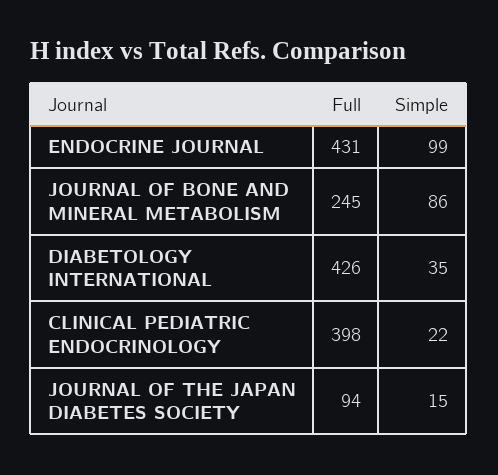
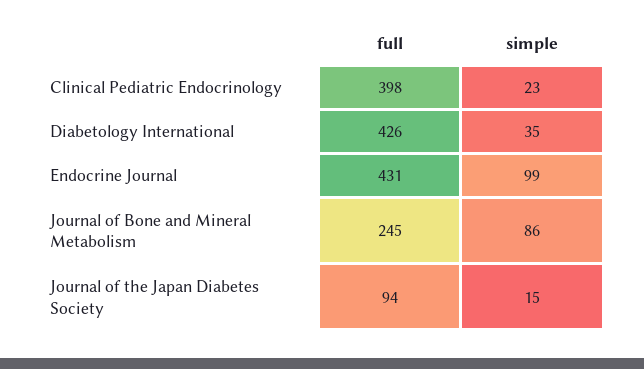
  {
    "Full": {
      "ENDOCRINE JOURNAL": 431,
      "JOURNAL OF BONE AND MINERAL METABOLISM": 245,
      "DIABETOLOGY INTERNATIONAL": 426,
      "CLINICAL PEDIATRIC ENDOCRINOLOGY": 398,
      "JOURNAL OF THE JAPAN DIABETES SOCIETY": 94
    },
    "Simple": {
      "ENDOCRINE JOURNAL": 99,
      "JOURNAL OF BONE AND MINERAL METABOLISM": 86,
      "DIABETOLOGY INTERNATIONAL": 35,
-     "CLINICAL PEDIATRIC ENDOCRINOLOGY": 22,
+     "CLINICAL PEDIATRIC ENDOCRINOLOGY": 23,
      "JOURNAL OF THE JAPAN DIABETES SOCIETY": 15
    }
  }

